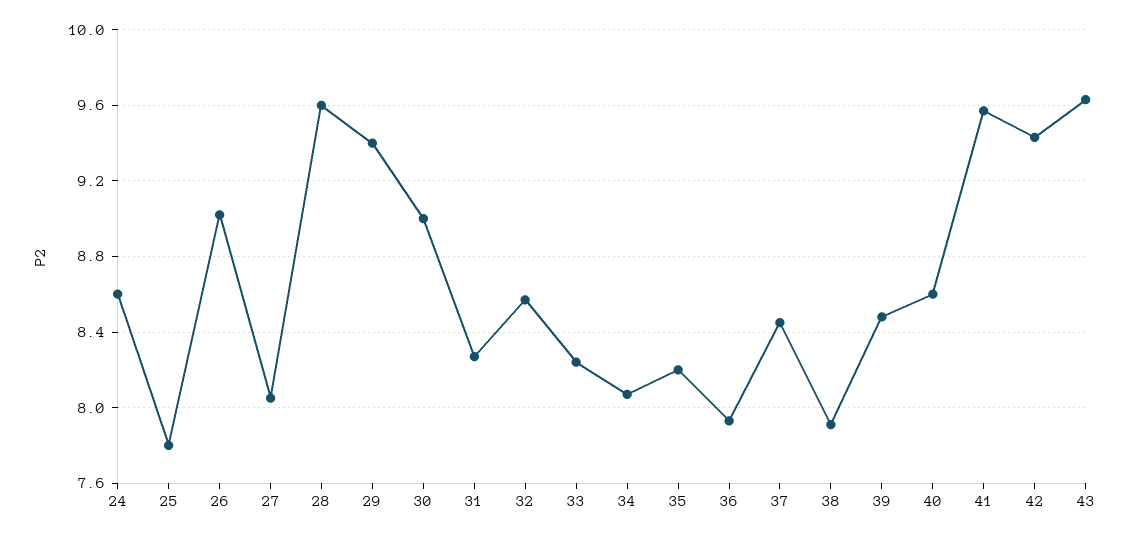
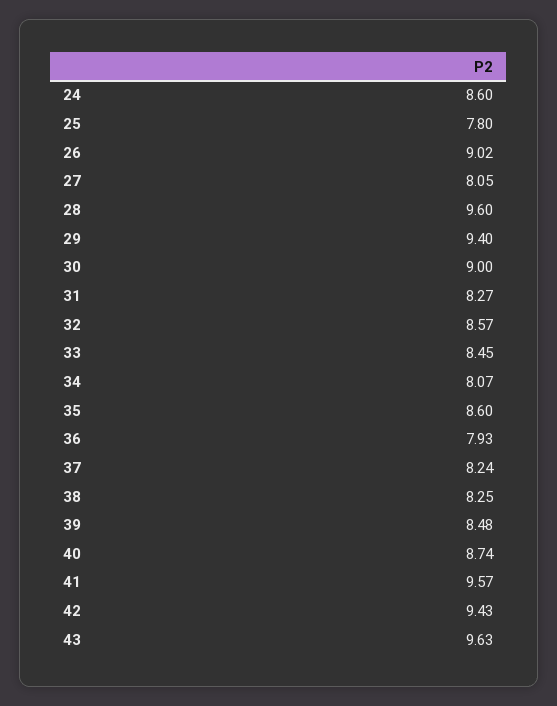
  {
    "24": 8.6,
    "25": 7.8,
    "26": 9.02,
    "27": 8.05,
    "28": 9.6,
    "29": 9.4,
    "30": 9,
    "31": 8.27,
    "32": 8.57,
-   "33": 8.25,
+   "33": 8.45,
    "34": 8.07,
-   "35": 8.2,
+   "35": 8.6,
    "36": 7.93,
-   "37": 8.45,
+   "37": 8.24,
-   "38": 7.9,
+   "38": 8.25,
    "39": 8.48,
-   "40": 8.6,
+   "40": 8.74,
    "41": 9.57,
    "42": 9.43,
    "43": 9.63
  }

